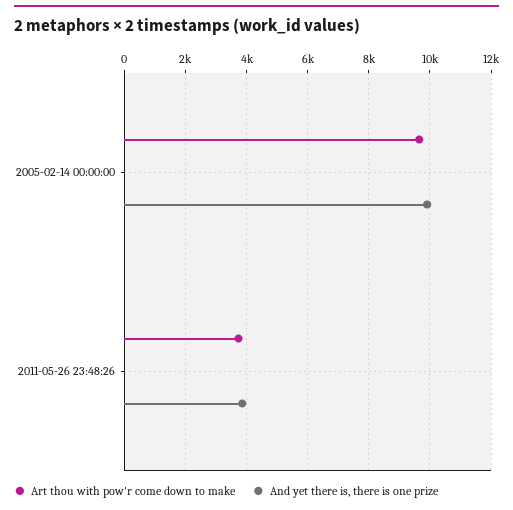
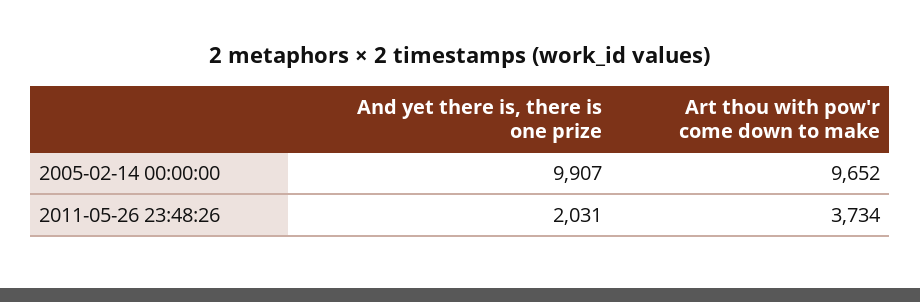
  {
    "Art thou with pow'r come down to make": {
      "2005-02-14 00:00:00": 9652,
      "2011-05-26 23:48:26": 3734
    },
    "And yet there is, there is one prize": {
      "2005-02-14 00:00:00": 9907,
-     "2011-05-26 23:48:26": 3800
+     "2011-05-26 23:48:26": 2031
    }
  }

